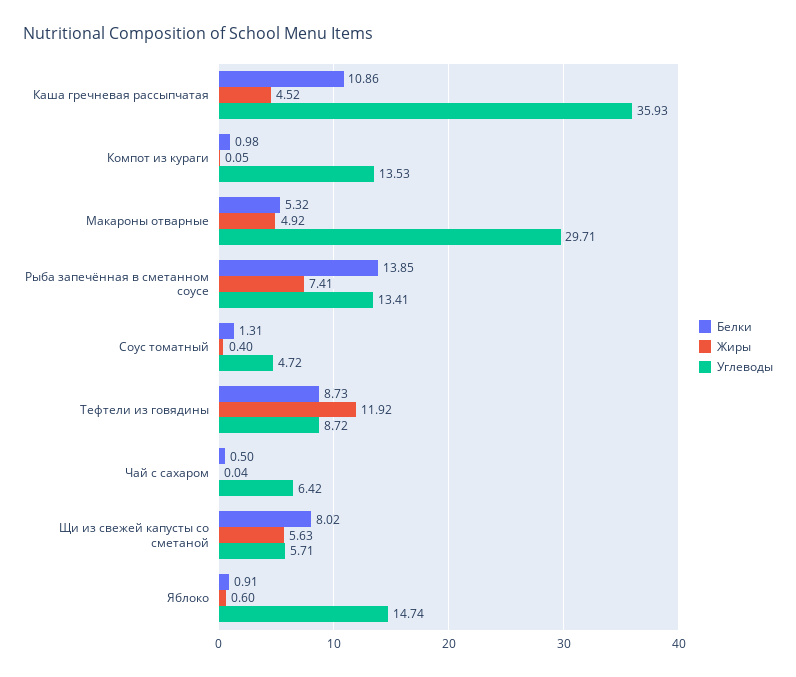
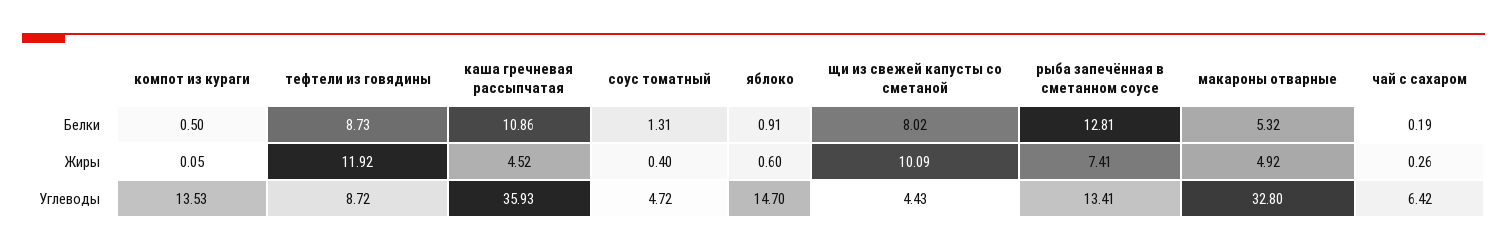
  {
    "Белки": {
      "Каша гречневая рассыпчатая": 10.86,
-     "Компот из кураги": 0.98,
+     "Компот из кураги": 0.5,
      "Макароны отварные": 5.32,
-     "Рыба запечённая в сметанном соусе": 13.85,
+     "Рыба запечённая в сметанном соусе": 12.81,
      "Соус томатный": 1.31,
      "Тефтели из говядины": 8.73,
-     "Чай с сахаром": 0.5,
+     "Чай с сахаром": 0.19,
      "Щи из свежей капусты со сметаной": 8.02,
      "Яблоко": 0.91
    },
    "Жиры": {
      "Каша гречневая рассыпчатая": 4.52,
      "Компот из кураги": 0.05,
      "Макароны отварные": 4.92,
      "Рыба запечённая в сметанном соусе": 7.41,
      "Соус томатный": 0.4,
      "Тефтели из говядины": 11.92,
-     "Чай с сахаром": 0.04,
+     "Чай с сахаром": 0.26,
-     "Щи из свежей капусты со сметаной": 5.63,
+     "Щи из свежей капусты со сметаной": 10.09,
      "Яблоко": 0.6
    },
    "Углеводы": {
      "Каша гречневая рассыпчатая": 35.93,
      "Компот из кураги": 13.53,
-     "Макароны отварные": 29.71,
+     "Макароны отварные": 32.8,
      "Рыба запечённая в сметанном соусе": 13.41,
      "Соус томатный": 4.72,
      "Тефтели из говядины": 8.72,
      "Чай с сахаром": 6.42,
-     "Щи из свежей капусты со сметаной": 5.71,
+     "Щи из свежей капусты со сметаной": 4.43,
-     "Яблоко": 14.74
+     "Яблоко": 14.7
    }
  }

